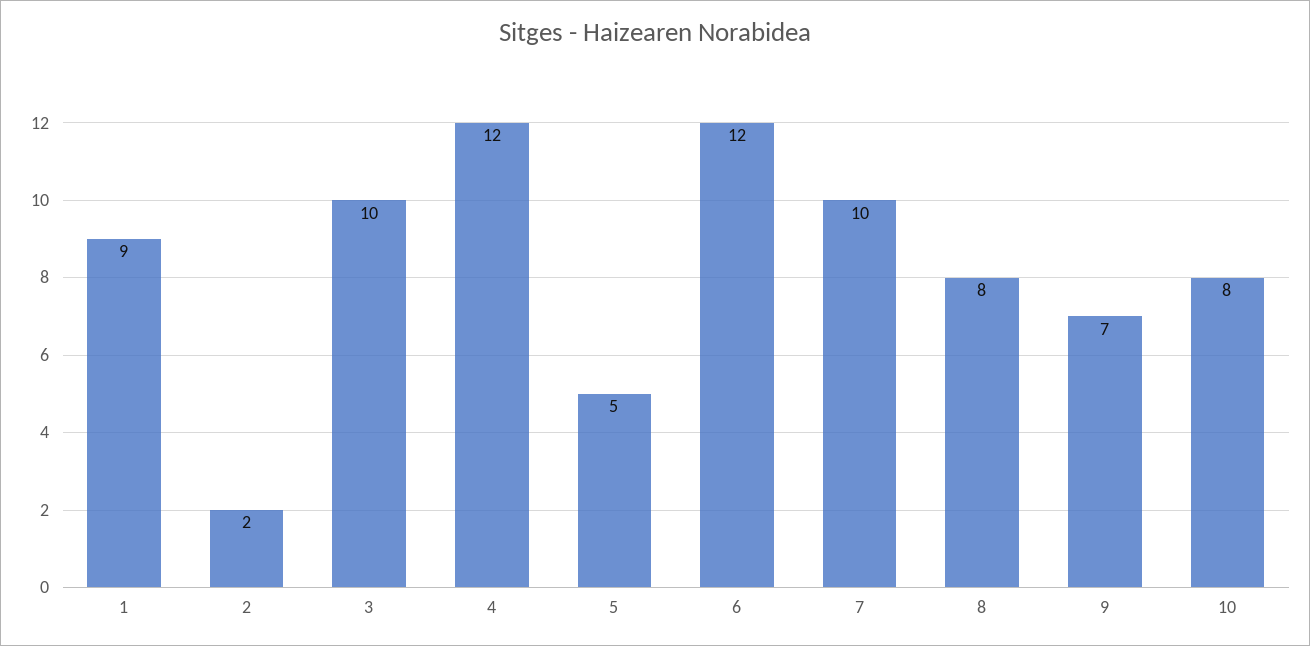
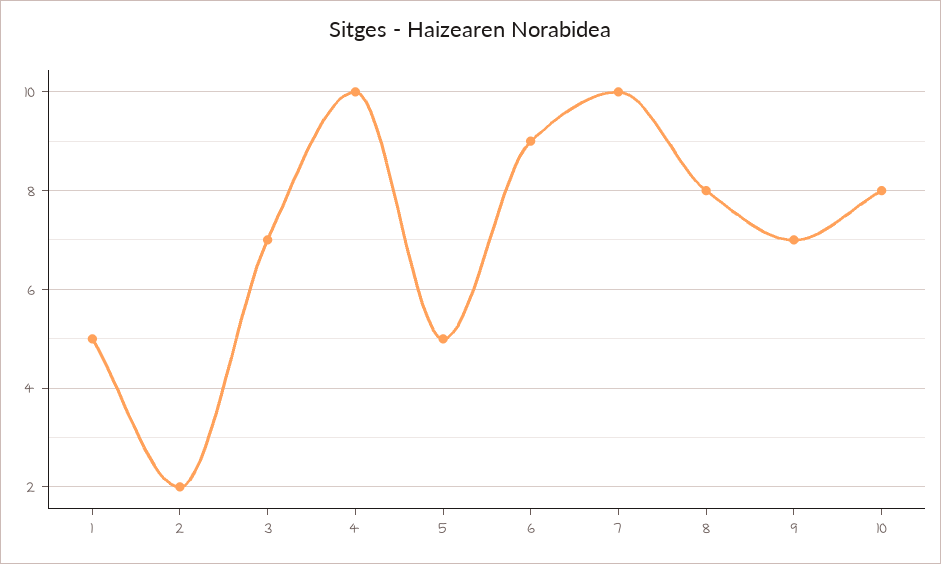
  {
-   "1": 9,
+   "1": 5,
    "2": 2,
-   "3": 10,
+   "3": 7,
-   "4": 12,
+   "4": 10,
    "5": 5,
-   "6": 12,
+   "6": 9,
    "7": 10,
    "8": 8,
    "9": 7,
    "10": 8
  }

